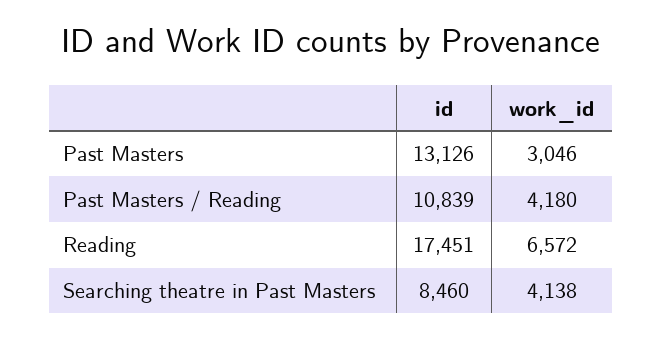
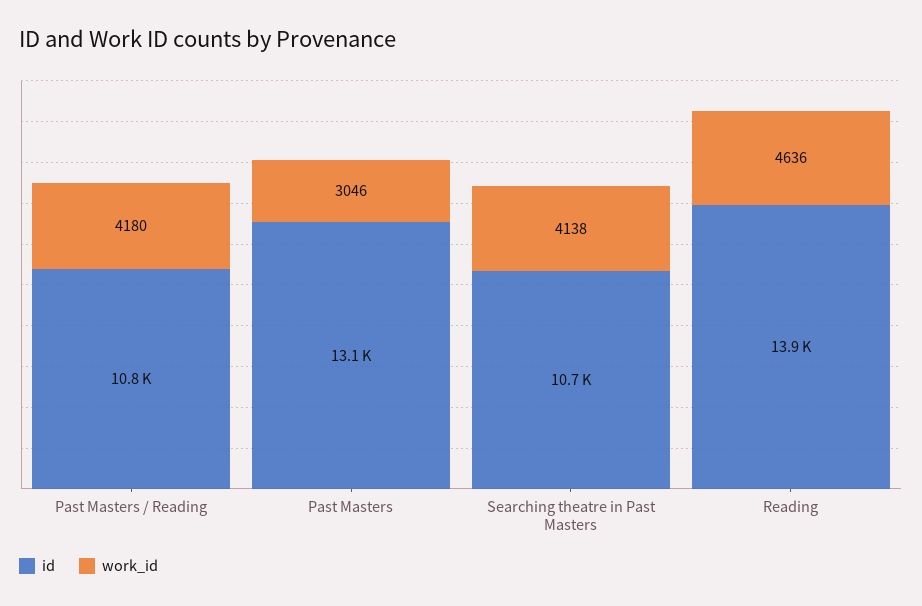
  {
    "id": {
      "Past Masters": 13126,
      "Past Masters / Reading": 10839,
-     "Reading": 17451,
+     "Reading": 13900,
-     "Searching theatre in Past Masters": 8460
+     "Searching theatre in Past Masters": 10700
    },
    "work_id": {
      "Past Masters": 3046,
      "Past Masters / Reading": 4180,
-     "Reading": 6572,
+     "Reading": 4636,
      "Searching theatre in Past Masters": 4138
    }
  }

